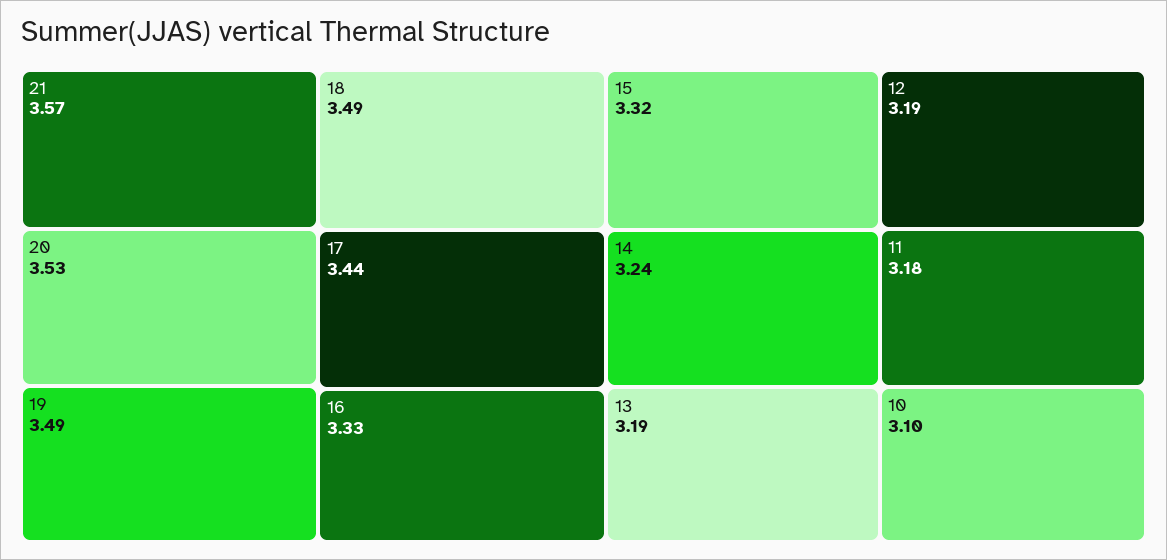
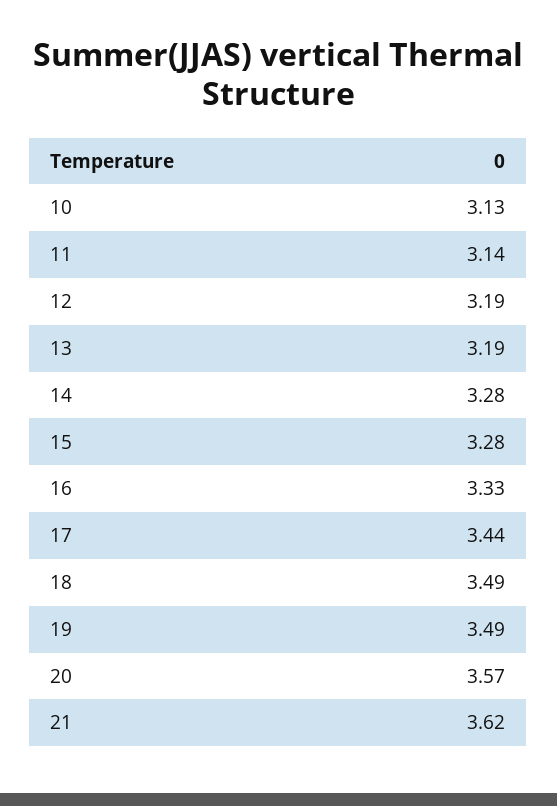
  {
-   "21": 3.57,
+   "21": 3.62,
-   "20": 3.53,
+   "20": 3.57,
    "19": 3.49,
    "18": 3.49,
    "17": 3.44,
    "16": 3.33,
-   "15": 3.32,
+   "15": 3.28,
-   "14": 3.24,
+   "14": 3.28,
    "13": 3.19,
    "12": 3.19,
-   "11": 3.18,
+   "11": 3.14,
-   "10": 3.1
+   "10": 3.13
  }

